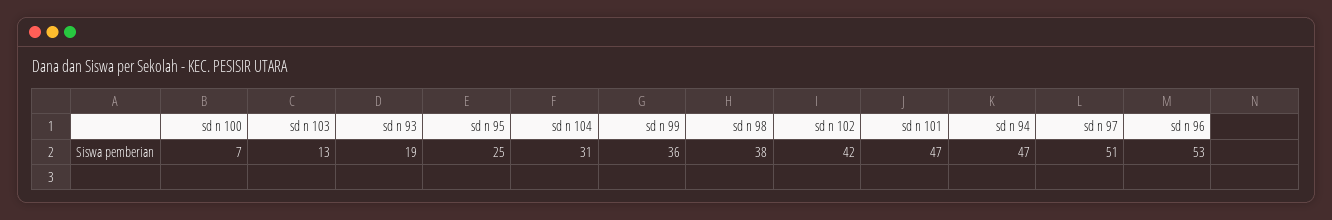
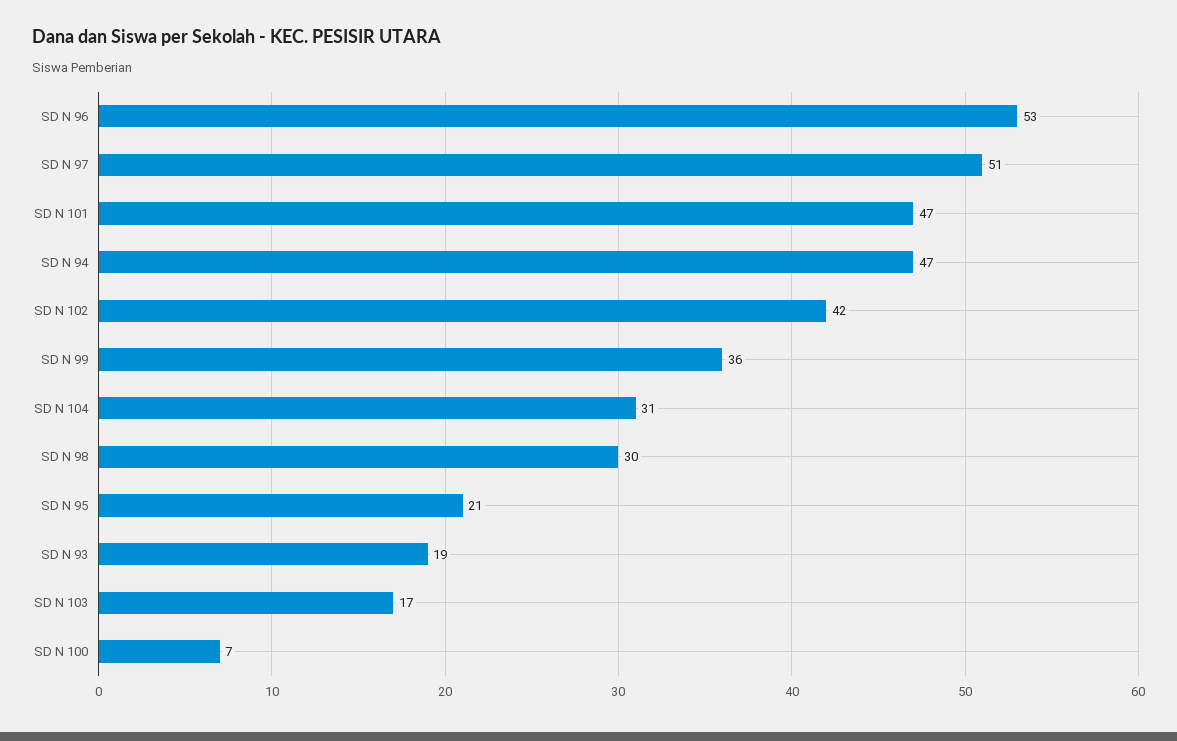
  {
    "sd n 100": 7,
-   "sd n 103": 13,
+   "sd n 103": 17,
    "sd n 93": 19,
-   "sd n 95": 25,
+   "sd n 95": 21,
    "sd n 104": 31,
    "sd n 99": 36,
-   "sd n 98": 38,
+   "sd n 98": 30,
    "sd n 102": 42,
    "sd n 101": 47,
    "sd n 94": 47,
    "sd n 97": 51,
    "sd n 96": 53
  }

